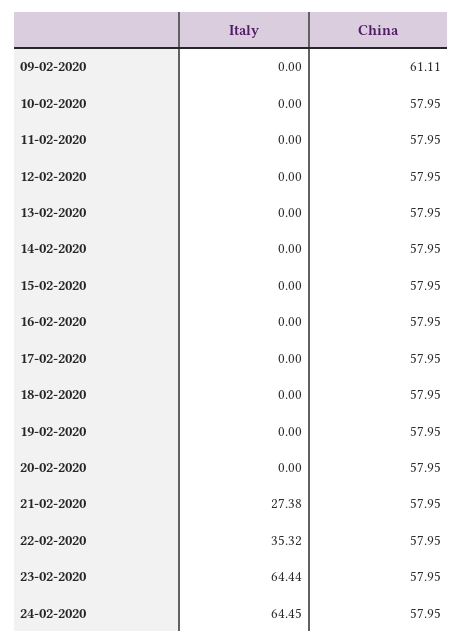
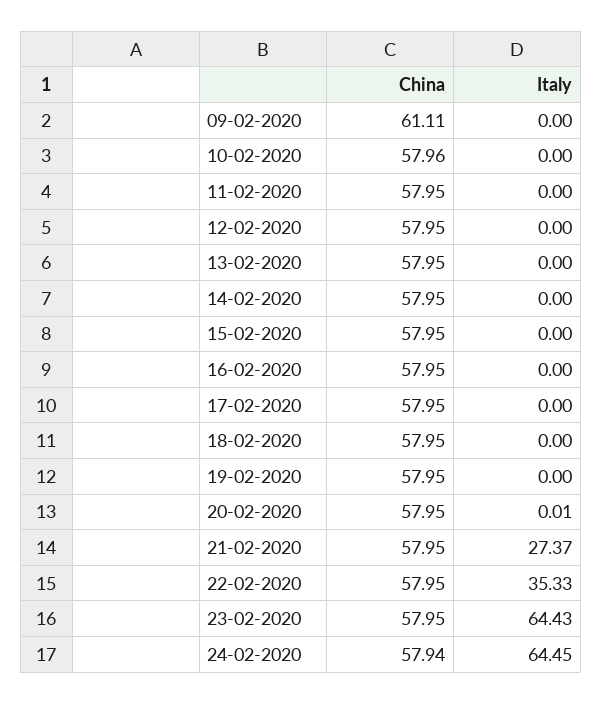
  {
    "Italy": {
      "09-02-2020": 0,
      "10-02-2020": 0,
      "11-02-2020": 0,
      "12-02-2020": 0,
      "13-02-2020": 0,
      "14-02-2020": 0,
      "15-02-2020": 0,
      "16-02-2020": 0,
      "17-02-2020": 0,
      "18-02-2020": 0,
      "19-02-2020": 0,
-     "20-02-2020": 0,
+     "20-02-2020": 0.01,
-     "21-02-2020": 27.38,
+     "21-02-2020": 27.37,
-     "22-02-2020": 35.32,
+     "22-02-2020": 35.33,
-     "23-02-2020": 64.44,
+     "23-02-2020": 64.43,
      "24-02-2020": 64.45
    },
    "China": {
      "09-02-2020": 61.11,
-     "10-02-2020": 57.95,
+     "10-02-2020": 57.96,
      "11-02-2020": 57.95,
      "12-02-2020": 57.95,
      "13-02-2020": 57.95,
      "14-02-2020": 57.95,
      "15-02-2020": 57.95,
      "16-02-2020": 57.95,
      "17-02-2020": 57.95,
      "18-02-2020": 57.95,
      "19-02-2020": 57.95,
      "20-02-2020": 57.95,
      "21-02-2020": 57.95,
      "22-02-2020": 57.95,
      "23-02-2020": 57.95,
-     "24-02-2020": 57.95
+     "24-02-2020": 57.94
    }
  }

